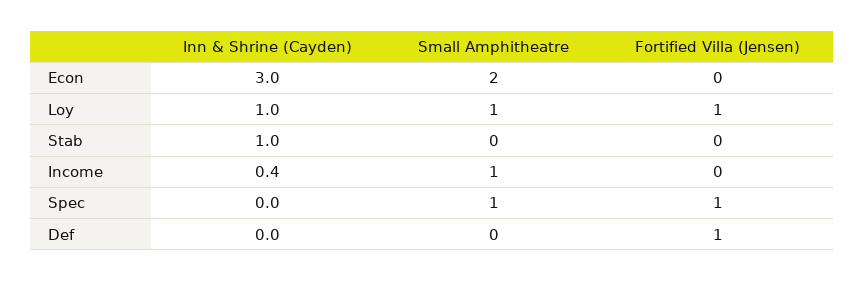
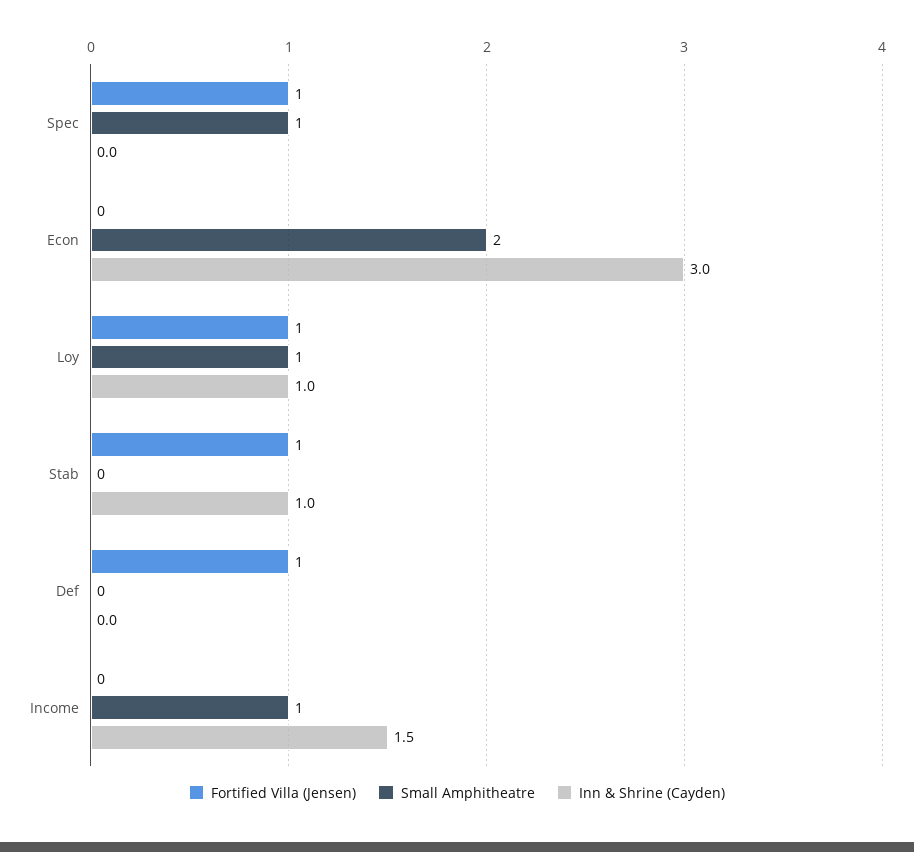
  {
    "Inn & Shrine (Cayden)": {
      "Econ": 3,
      "Loy": 1,
      "Stab": 1,
-     "Income": 0.4,
+     "Income": 1.5,
      "Spec": 0,
      "Def": 0
    },
    "Small Amphitheatre": {
      "Econ": 2,
      "Loy": 1,
      "Stab": 0,
      "Income": 1,
      "Spec": 1,
      "Def": 0
    },
    "Fortified Villa (Jensen)": {
      "Econ": 0,
      "Loy": 1,
-     "Stab": 0,
+     "Stab": 1,
      "Income": 0,
      "Spec": 1,
      "Def": 1
    }
  }

